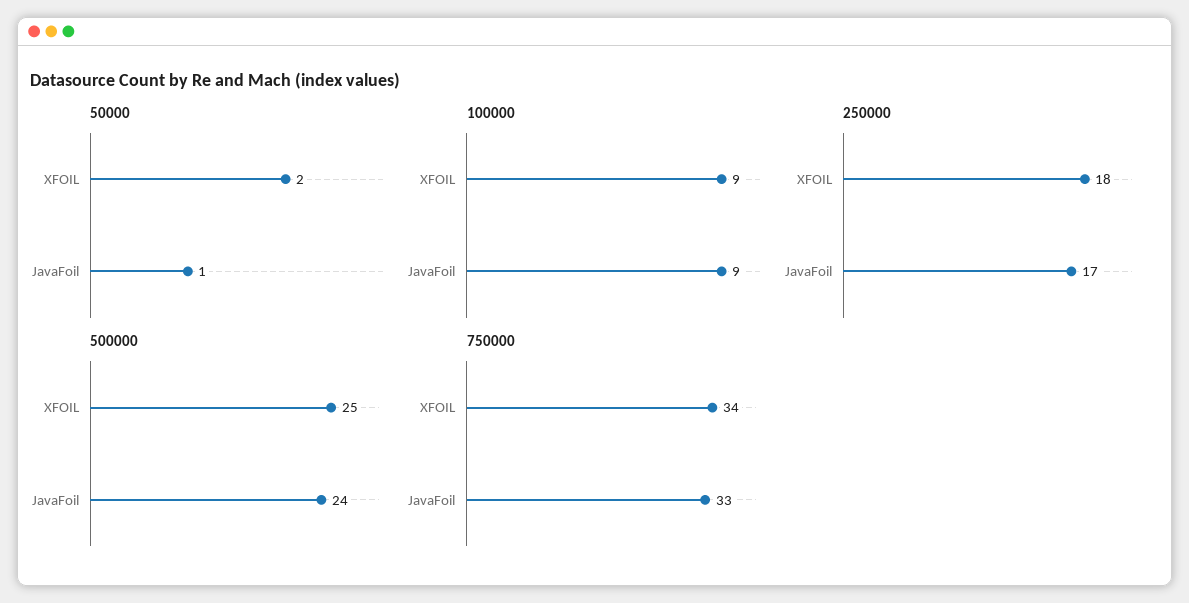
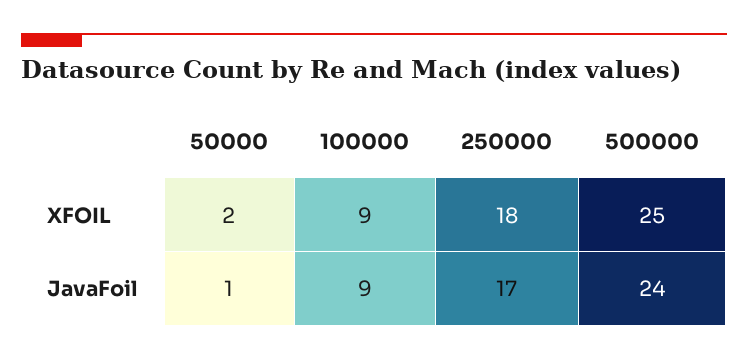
  {
    "50000": {
      "XFOIL": 2,
      "JavaFoil": 1
    },
    "100000": {
      "XFOIL": 9,
      "JavaFoil": 9
    },
    "250000": {
      "XFOIL": 18,
      "JavaFoil": 17
    },
    "500000": {
      "XFOIL": 25,
      "JavaFoil": 24
-   },
+   }
-   "750000": {
-     "XFOIL": 34,
-     "JavaFoil": 33
-   }
  }

